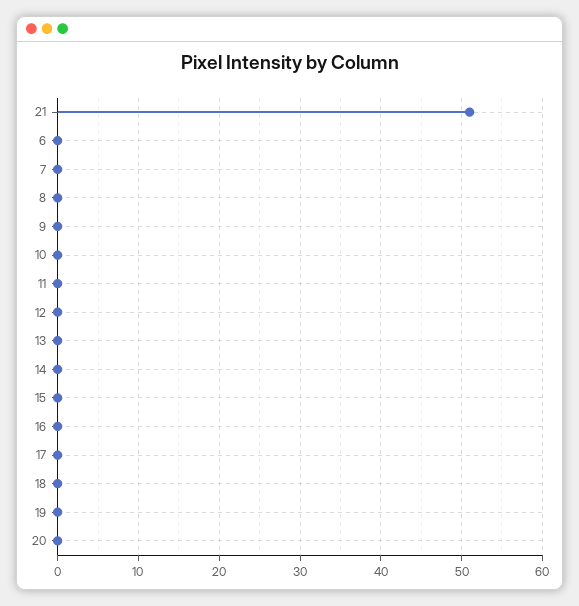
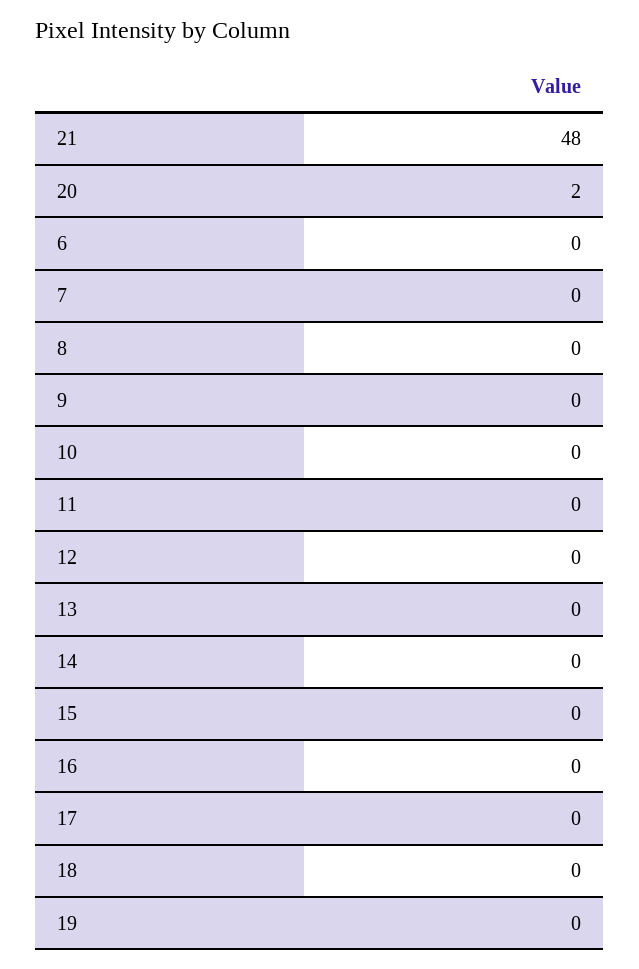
  {
-   "21": 51,
+   "21": 48,
    "6": 0,
    "7": 0,
    "8": 0,
    "9": 0,
    "10": 0,
    "11": 0,
    "12": 0,
    "13": 0,
    "14": 0,
    "15": 0,
    "16": 0,
    "17": 0,
    "18": 0,
    "19": 0,
-   "20": 0
+   "20": 2
  }

